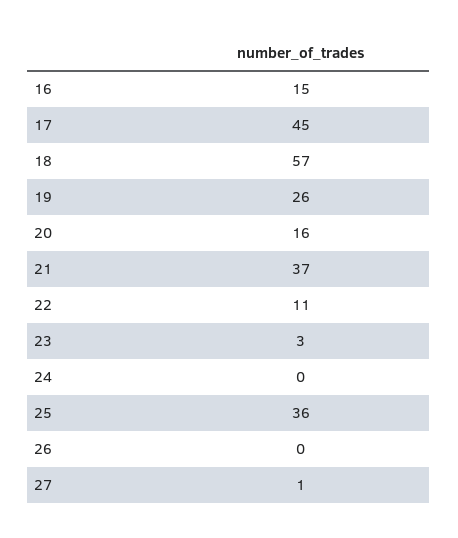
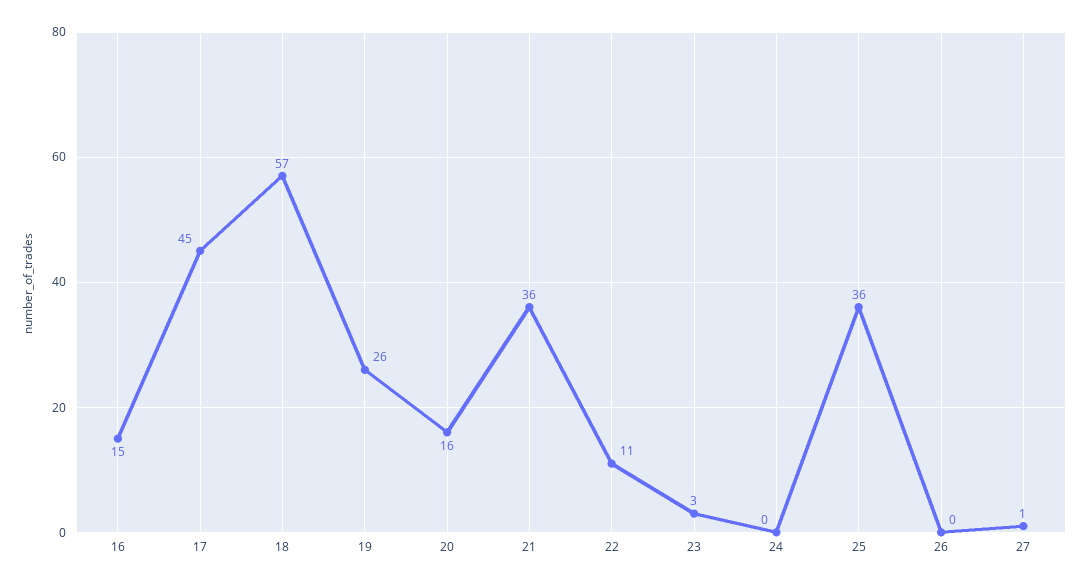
  {
    "16": 15,
    "17": 45,
    "18": 57,
    "19": 26,
    "20": 16,
-   "21": 37,
+   "21": 36,
    "22": 11,
    "23": 3,
    "24": 0,
    "25": 36,
    "26": 0,
    "27": 1
  }

